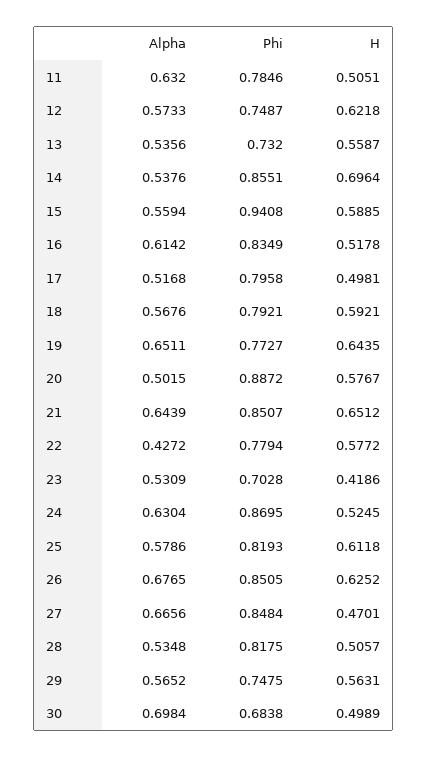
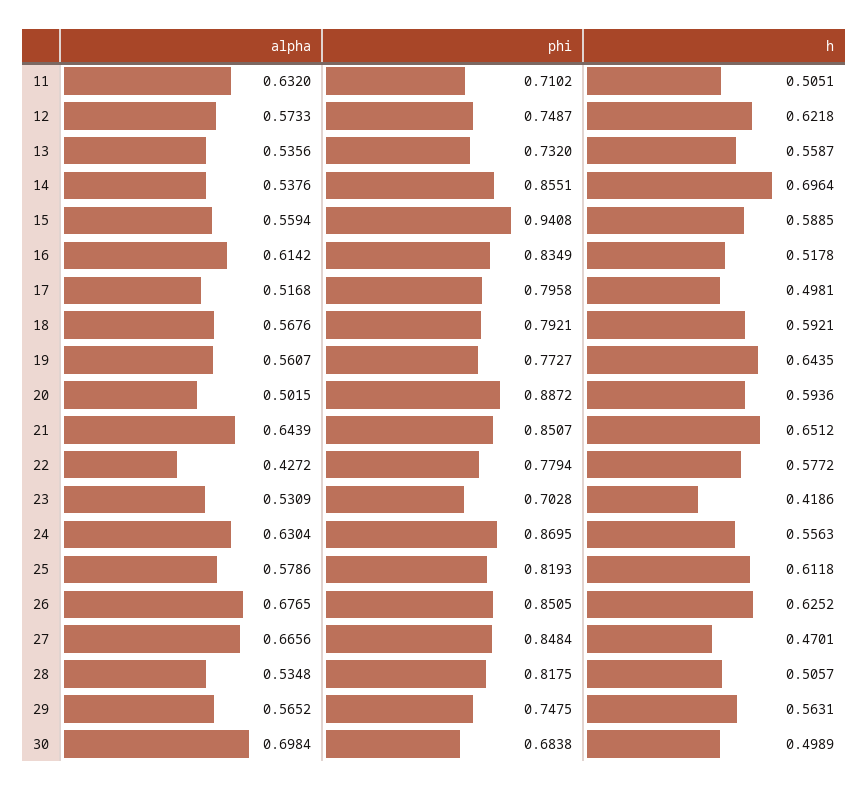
  {
    "Alpha": {
      "11": 0.632,
      "12": 0.5733,
      "13": 0.5356,
      "14": 0.5376,
      "15": 0.5594,
      "16": 0.6142,
      "17": 0.5168,
      "18": 0.5676,
-     "19": 0.6511,
+     "19": 0.5607,
      "20": 0.5015,
      "21": 0.6439,
      "22": 0.4272,
      "23": 0.5309,
      "24": 0.6304,
      "25": 0.5786,
      "26": 0.6765,
      "27": 0.6656,
      "28": 0.5348,
      "29": 0.5652,
      "30": 0.6984
    },
    "Phi": {
-     "11": 0.7846,
+     "11": 0.7102,
      "12": 0.7487,
      "13": 0.732,
      "14": 0.8551,
      "15": 0.9408,
      "16": 0.8349,
      "17": 0.7958,
      "18": 0.7921,
      "19": 0.7727,
      "20": 0.8872,
      "21": 0.8507,
      "22": 0.7794,
      "23": 0.7028,
      "24": 0.8695,
      "25": 0.8193,
      "26": 0.8505,
      "27": 0.8484,
      "28": 0.8175,
      "29": 0.7475,
      "30": 0.6838
    },
    "H": {
      "11": 0.5051,
      "12": 0.6218,
      "13": 0.5587,
      "14": 0.6964,
      "15": 0.5885,
      "16": 0.5178,
      "17": 0.4981,
      "18": 0.5921,
      "19": 0.6435,
-     "20": 0.5767,
+     "20": 0.5936,
      "21": 0.6512,
      "22": 0.5772,
      "23": 0.4186,
-     "24": 0.5245,
+     "24": 0.5563,
      "25": 0.6118,
      "26": 0.6252,
      "27": 0.4701,
      "28": 0.5057,
      "29": 0.5631,
      "30": 0.4989
    }
  }

